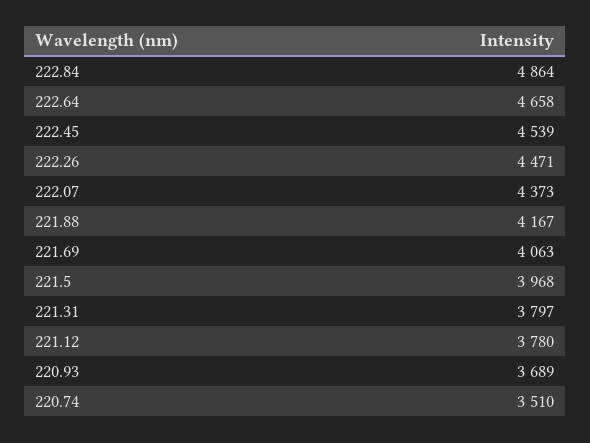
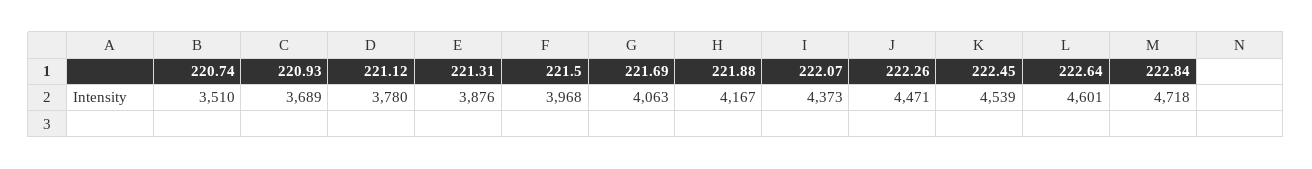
  {
-   "222.84": 4864,
+   "222.84": 4718,
-   "222.64": 4658,
+   "222.64": 4601,
    "222.45": 4539,
    "222.26": 4471,
    "222.07": 4373,
    "221.88": 4167,
    "221.69": 4063,
    "221.5": 3968,
-   "221.31": 3797,
+   "221.31": 3876,
    "221.12": 3780,
    "220.93": 3689,
    "220.74": 3510
  }

